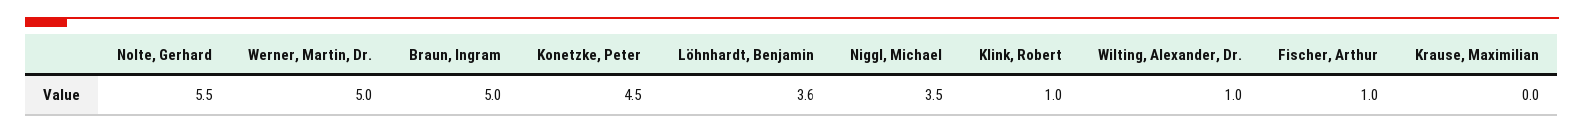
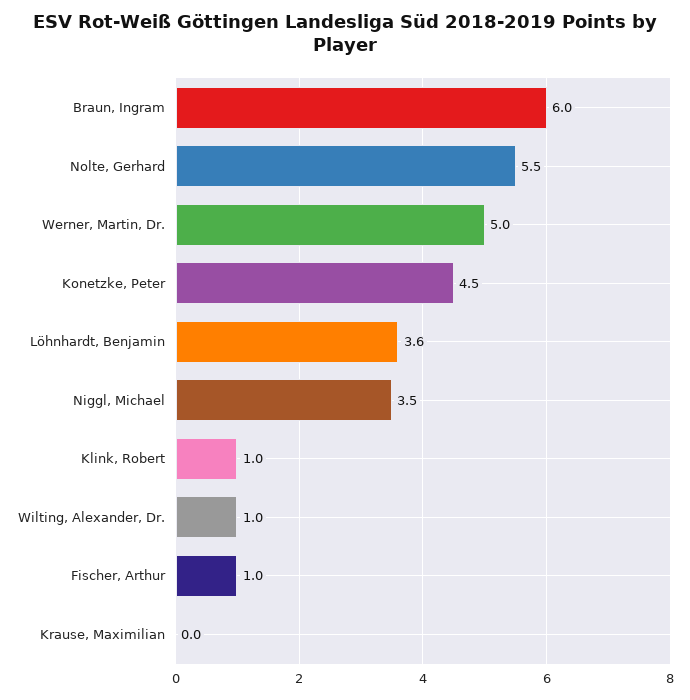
  {
    "Nolte, Gerhard": 5.5,
    "Werner, Martin, Dr.": 5,
-   "Braun, Ingram": 5,
+   "Braun, Ingram": 6,
    "Konetzke, Peter": 4.5,
    "Löhnhardt, Benjamin": 3.6,
    "Niggl, Michael": 3.5,
    "Klink, Robert": 1,
    "Wilting, Alexander, Dr.": 1,
    "Fischer, Arthur": 1,
    "Krause, Maximilian": 0
  }

